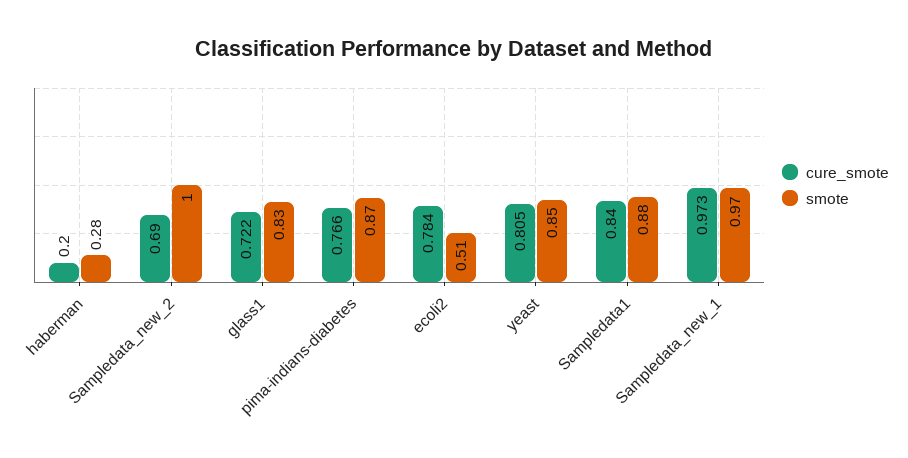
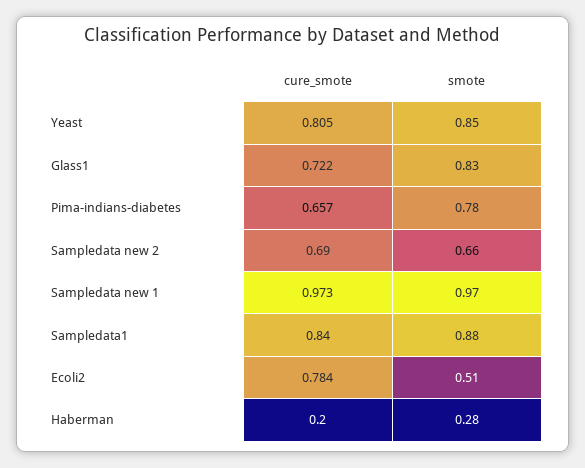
  {
    "cure_smote": {
      "haberman": 0.2,
      "Sampledata_new_2": 0.69,
      "glass1": 0.722,
-     "pima-indians-diabetes": 0.766,
+     "pima-indians-diabetes": 0.657,
      "ecoli2": 0.784,
      "yeast": 0.805,
      "Sampledata1": 0.84,
      "Sampledata_new_1": 0.973
    },
    "smote": {
      "haberman": 0.28,
-     "Sampledata_new_2": 1,
+     "Sampledata_new_2": 0.66,
      "glass1": 0.83,
-     "pima-indians-diabetes": 0.87,
+     "pima-indians-diabetes": 0.78,
      "ecoli2": 0.51,
      "yeast": 0.85,
      "Sampledata1": 0.88,
      "Sampledata_new_1": 0.97
    }
  }

